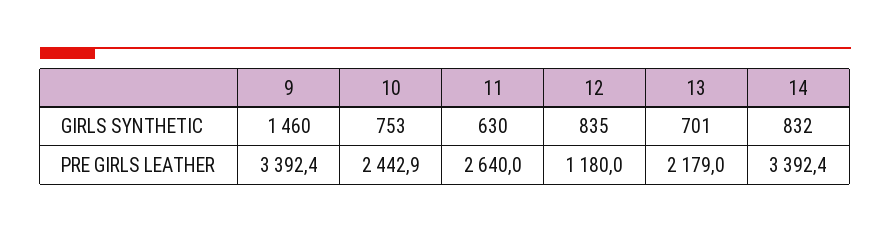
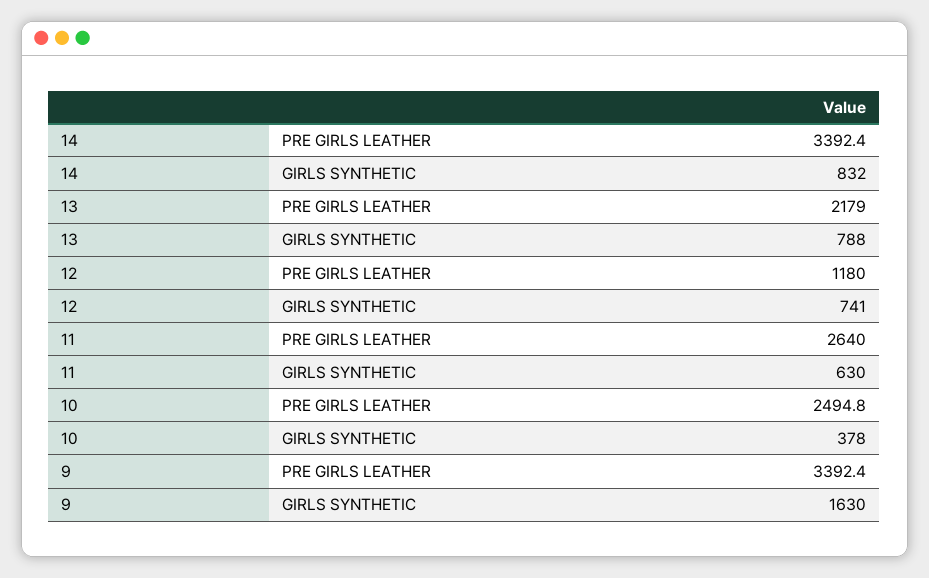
  {
    "9": {
-     "GIRLS SYNTHETIC": 1460,
+     "GIRLS SYNTHETIC": 1630,
      "PRE GIRLS LEATHER": 3392.4
    },
    "10": {
-     "GIRLS SYNTHETIC": 753,
+     "GIRLS SYNTHETIC": 378,
-     "PRE GIRLS LEATHER": 2442.9
+     "PRE GIRLS LEATHER": 2494.8
    },
    "11": {
      "GIRLS SYNTHETIC": 630,
      "PRE GIRLS LEATHER": 2640
    },
    "12": {
-     "GIRLS SYNTHETIC": 835,
+     "GIRLS SYNTHETIC": 741,
      "PRE GIRLS LEATHER": 1180
    },
    "13": {
-     "GIRLS SYNTHETIC": 701,
+     "GIRLS SYNTHETIC": 788,
      "PRE GIRLS LEATHER": 2179
    },
    "14": {
      "GIRLS SYNTHETIC": 832,
      "PRE GIRLS LEATHER": 3392.4
    }
  }

